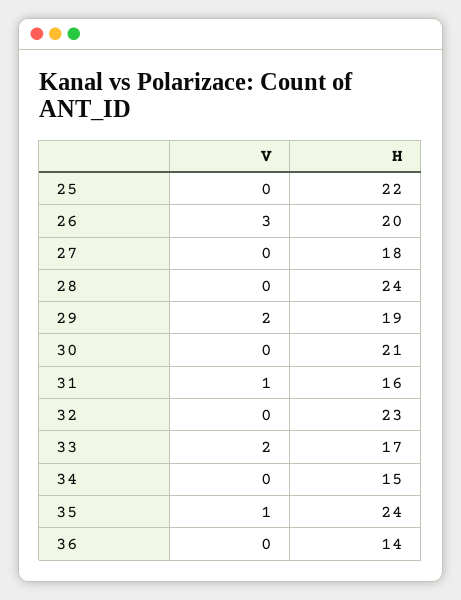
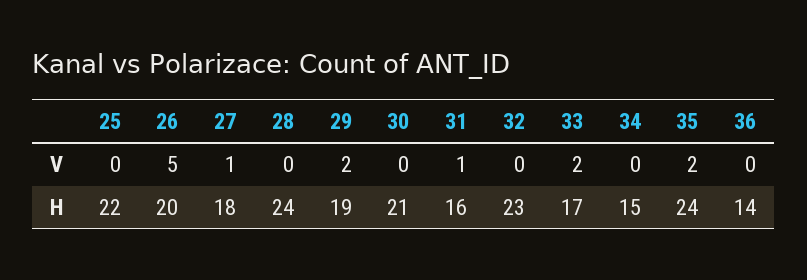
  {
    "V": {
      "25": 0,
-     "26": 3,
+     "26": 5,
-     "27": 0,
+     "27": 1,
      "28": 0,
      "29": 2,
      "30": 0,
      "31": 1,
      "32": 0,
      "33": 2,
      "34": 0,
-     "35": 1,
+     "35": 2,
      "36": 0
    },
    "H": {
      "25": 22,
      "26": 20,
      "27": 18,
      "28": 24,
      "29": 19,
      "30": 21,
      "31": 16,
      "32": 23,
      "33": 17,
      "34": 15,
      "35": 24,
      "36": 14
    }
  }

